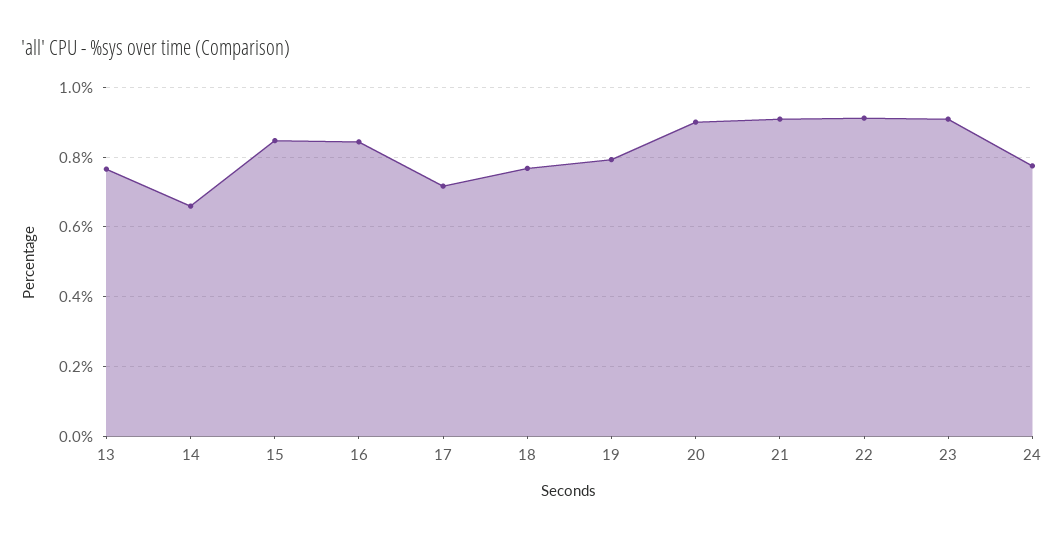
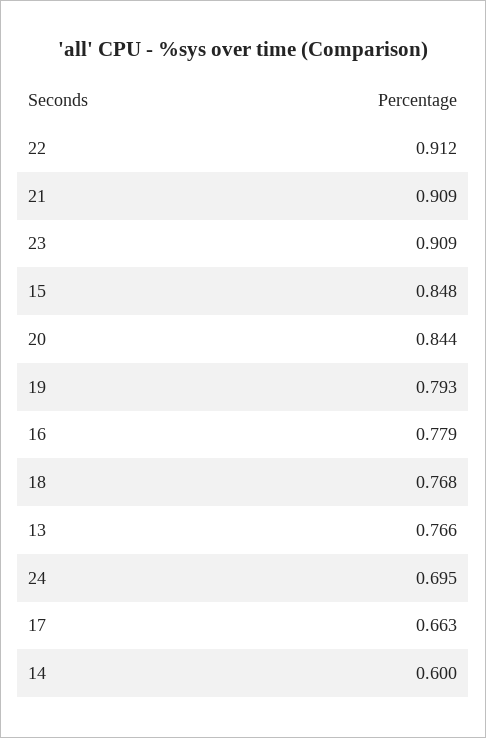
  {
    "13": 0.766,
-   "14": 0.66,
+   "14": 0.6,
    "15": 0.848,
-   "16": 0.84,
+   "16": 0.779,
-   "17": 0.72,
+   "17": 0.663,
    "18": 0.768,
    "19": 0.793,
-   "20": 0.9,
+   "20": 0.844,
    "21": 0.909,
    "22": 0.912,
    "23": 0.909,
-   "24": 0.78
+   "24": 0.695
  }

